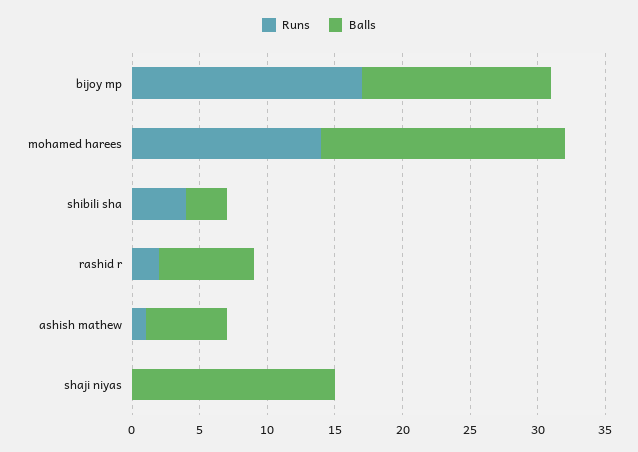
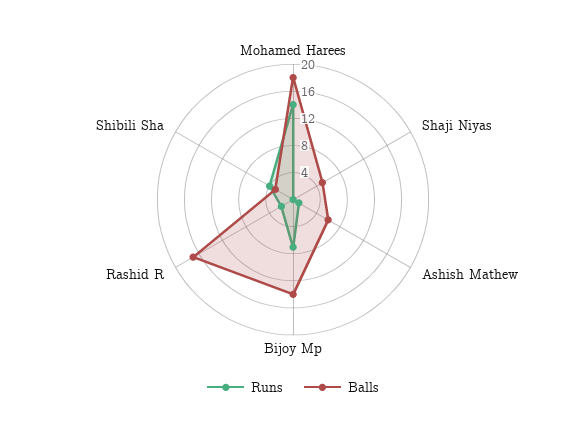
  {
    "Runs": {
-     "bijoy mp": 17,
+     "bijoy mp": 8,
      "mohamed harees": 14,
      "shibili sha": 4,
      "rashid r": 2,
      "ashish mathew": 1,
      "shaji niyas": 0
    },
    "Balls": {
      "bijoy mp": 14,
      "mohamed harees": 18,
      "shibili sha": 3,
-     "rashid r": 7,
+     "rashid r": 16,
      "ashish mathew": 6,
-     "shaji niyas": 15
+     "shaji niyas": 4
    }
  }

